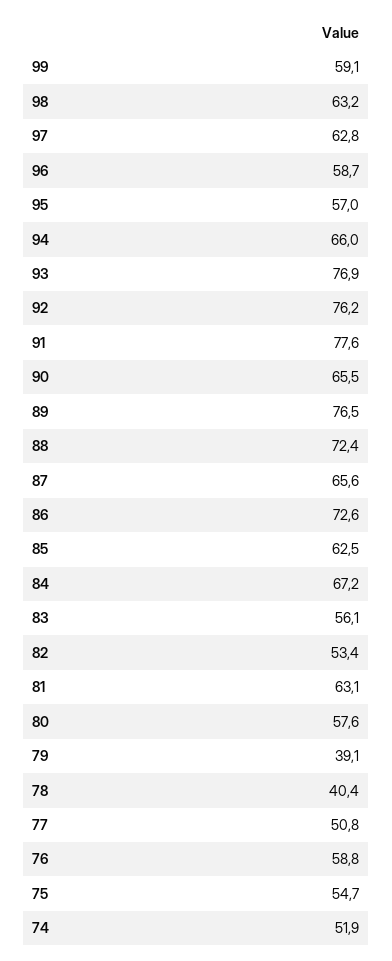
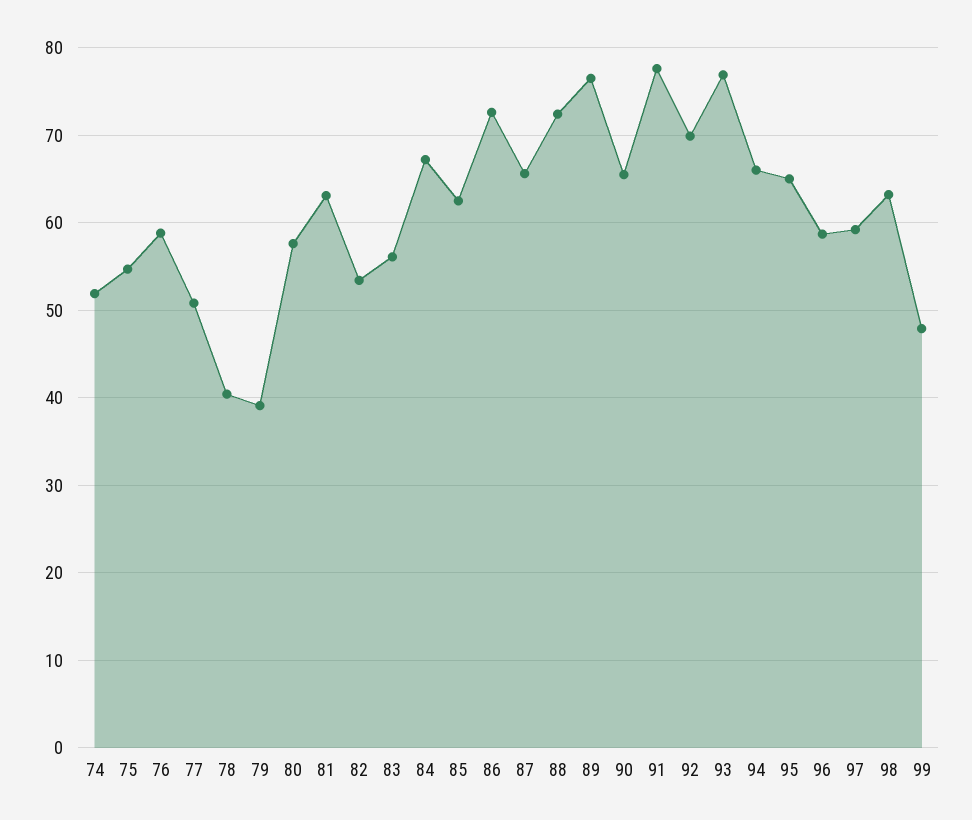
  {
-   "99": 59.1,
+   "99": 48,
    "98": 63.2,
-   "97": 62.8,
+   "97": 59,
    "96": 58.7,
-   "95": 57,
+   "95": 65,
    "94": 66,
    "93": 76.9,
-   "92": 76.2,
+   "92": 70,
    "91": 77.6,
    "90": 65.5,
    "89": 76.5,
    "88": 72.4,
    "87": 65.6,
    "86": 72.6,
    "85": 62.5,
    "84": 67.2,
    "83": 56.1,
    "82": 53.4,
    "81": 63.1,
    "80": 57.6,
    "79": 39.1,
    "78": 40.4,
    "77": 50.8,
    "76": 58.8,
    "75": 54.7,
    "74": 51.9
  }

